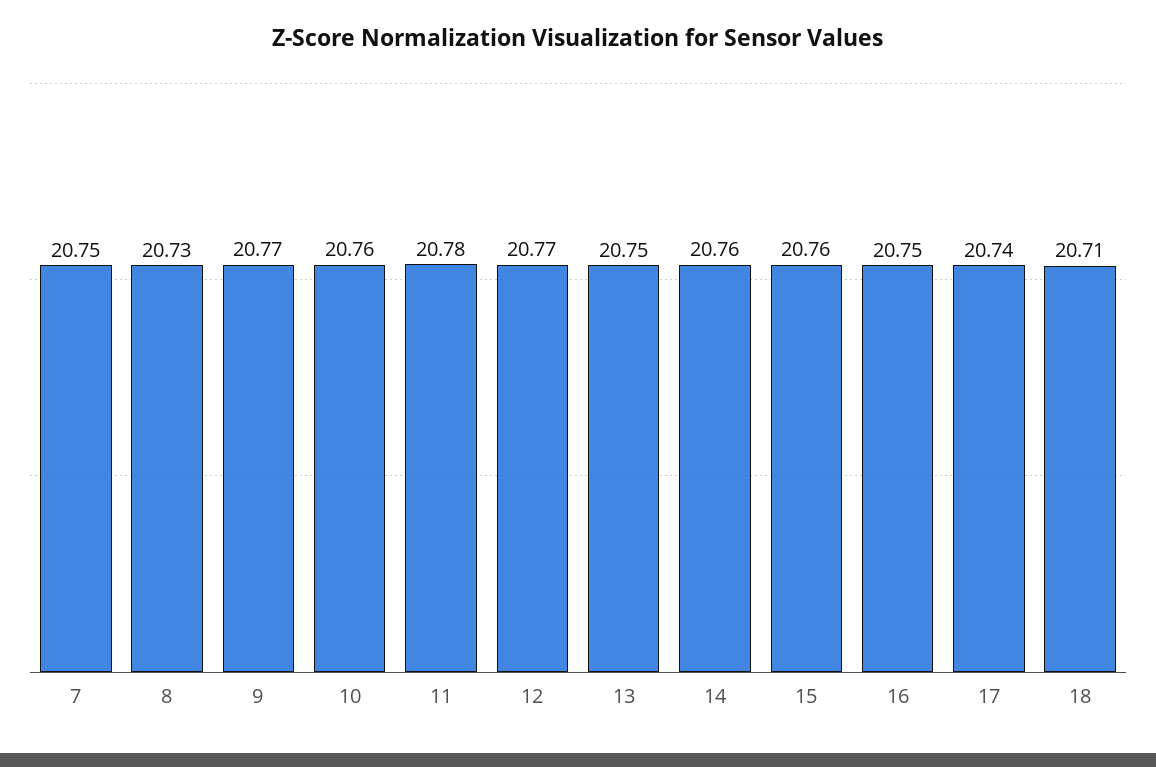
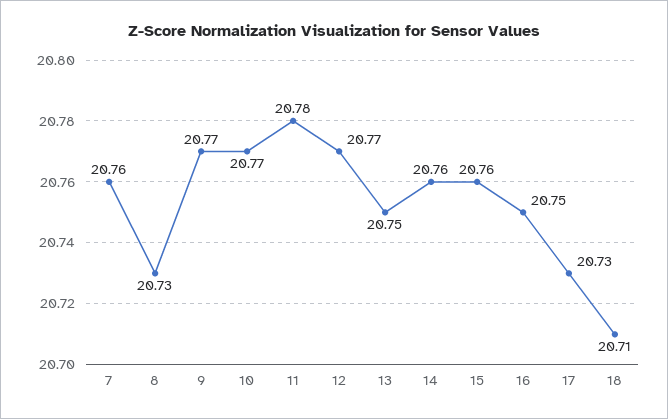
  {
-   "7": 20.75,
+   "7": 20.76,
    "8": 20.73,
    "9": 20.77,
-   "10": 20.76,
+   "10": 20.77,
    "11": 20.78,
    "12": 20.77,
    "13": 20.75,
    "14": 20.76,
    "15": 20.76,
    "16": 20.75,
-   "17": 20.74,
+   "17": 20.73,
    "18": 20.71
  }

